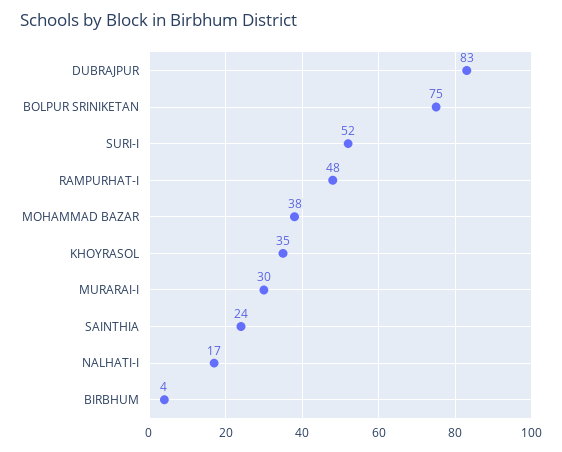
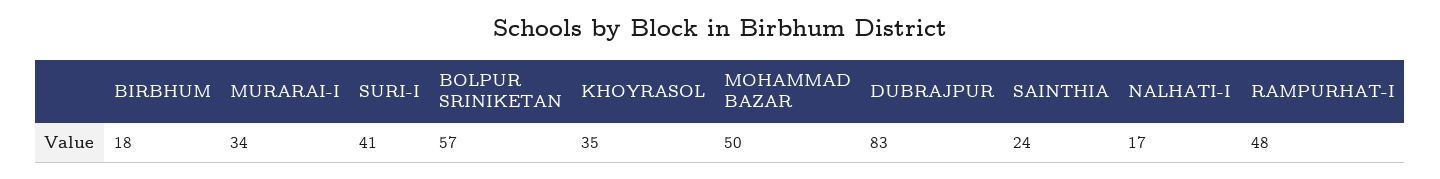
  {
    "DUBRAJPUR": 83,
-   "BOLPUR SRINIKETAN": 75,
+   "BOLPUR SRINIKETAN": 57,
-   "SURI-I": 52,
+   "SURI-I": 41,
    "RAMPURHAT-I": 48,
-   "MOHAMMAD BAZAR": 38,
+   "MOHAMMAD BAZAR": 50,
    "KHOYRASOL": 35,
-   "MURARAI-I": 30,
+   "MURARAI-I": 34,
    "SAINTHIA": 24,
    "NALHATI-I": 17,
-   "BIRBHUM": 4
+   "BIRBHUM": 18
  }

